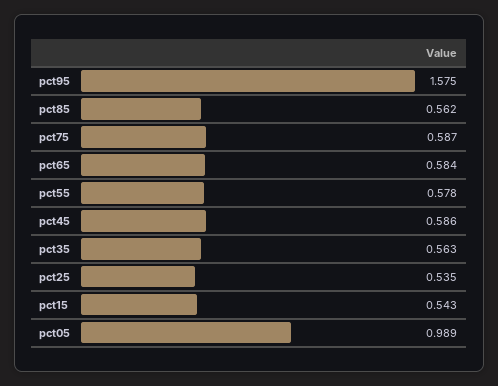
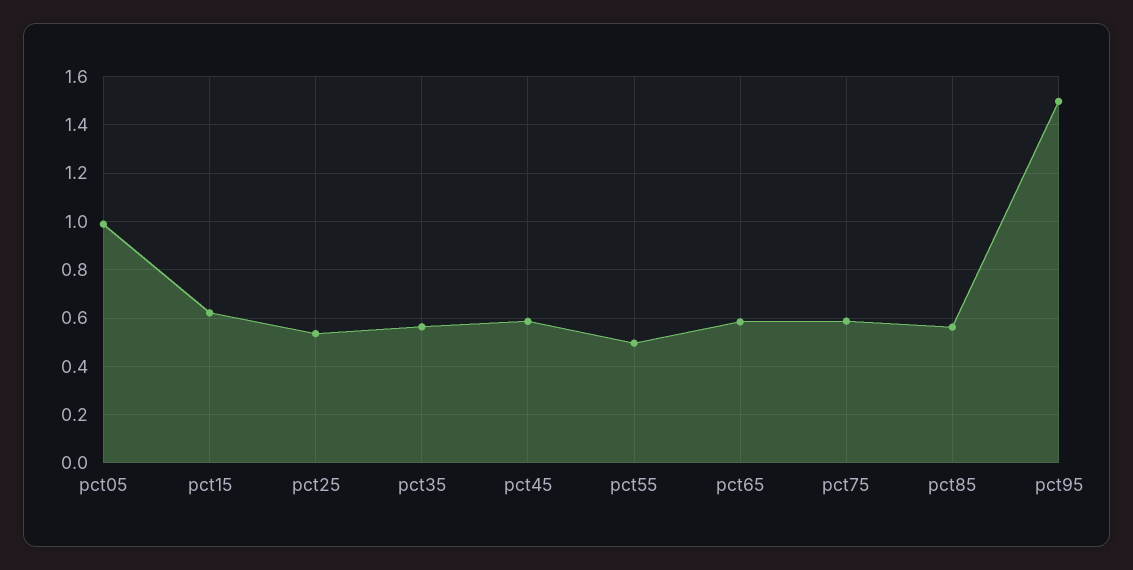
  {
-   "pct95": 1.575,
+   "pct95": 1.5,
    "pct85": 0.562,
    "pct75": 0.587,
    "pct65": 0.584,
-   "pct55": 0.578,
+   "pct55": 0.5,
    "pct45": 0.586,
    "pct35": 0.563,
    "pct25": 0.535,
-   "pct15": 0.543,
+   "pct15": 0.625,
    "pct05": 0.989
  }

